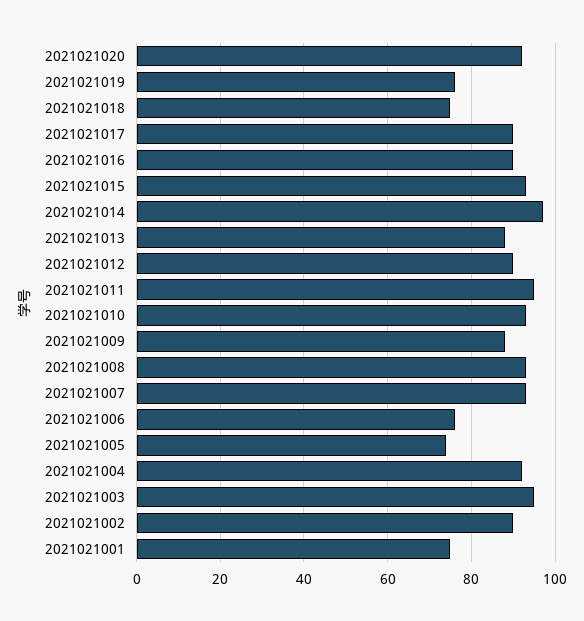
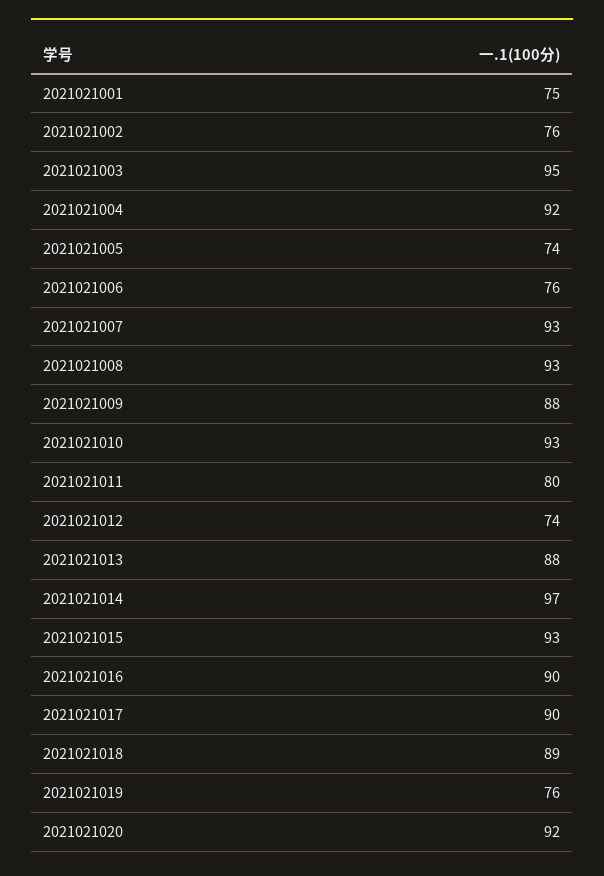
  {
    "2021021020": 92,
    "2021021019": 76,
-   "2021021018": 75,
+   "2021021018": 89,
    "2021021017": 90,
    "2021021016": 90,
    "2021021015": 93,
    "2021021014": 97,
    "2021021013": 88,
-   "2021021012": 90,
+   "2021021012": 74,
-   "2021021011": 95,
+   "2021021011": 80,
    "2021021010": 93,
    "2021021009": 88,
    "2021021008": 93,
    "2021021007": 93,
    "2021021006": 76,
    "2021021005": 74,
    "2021021004": 92,
    "2021021003": 95,
-   "2021021002": 90,
+   "2021021002": 76,
    "2021021001": 75
  }

